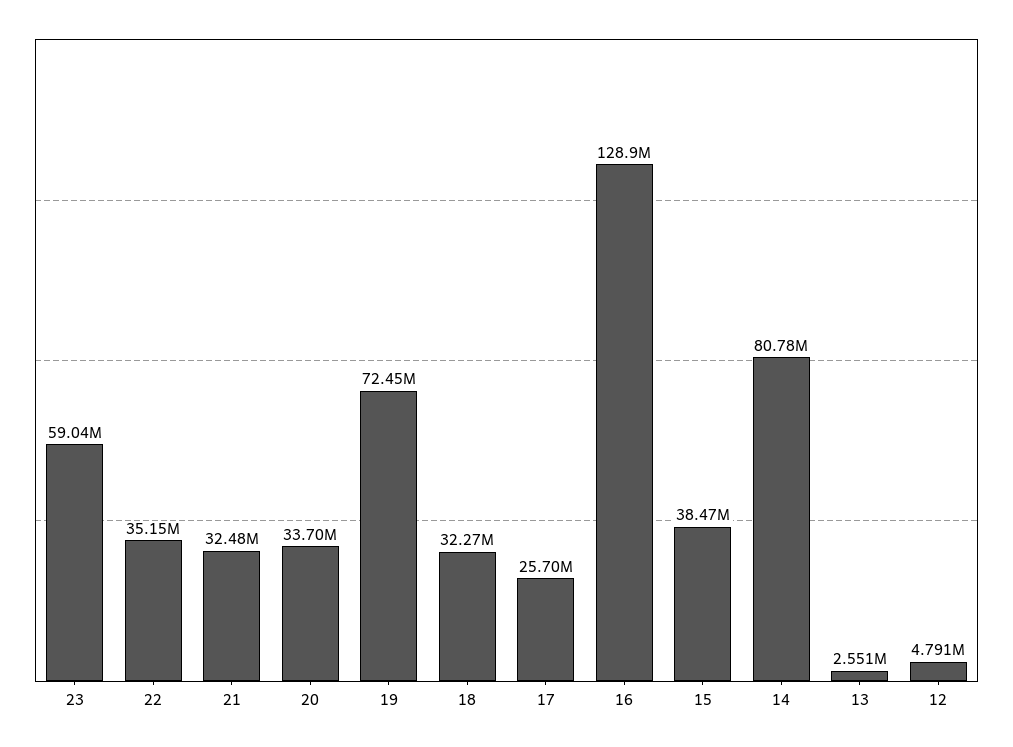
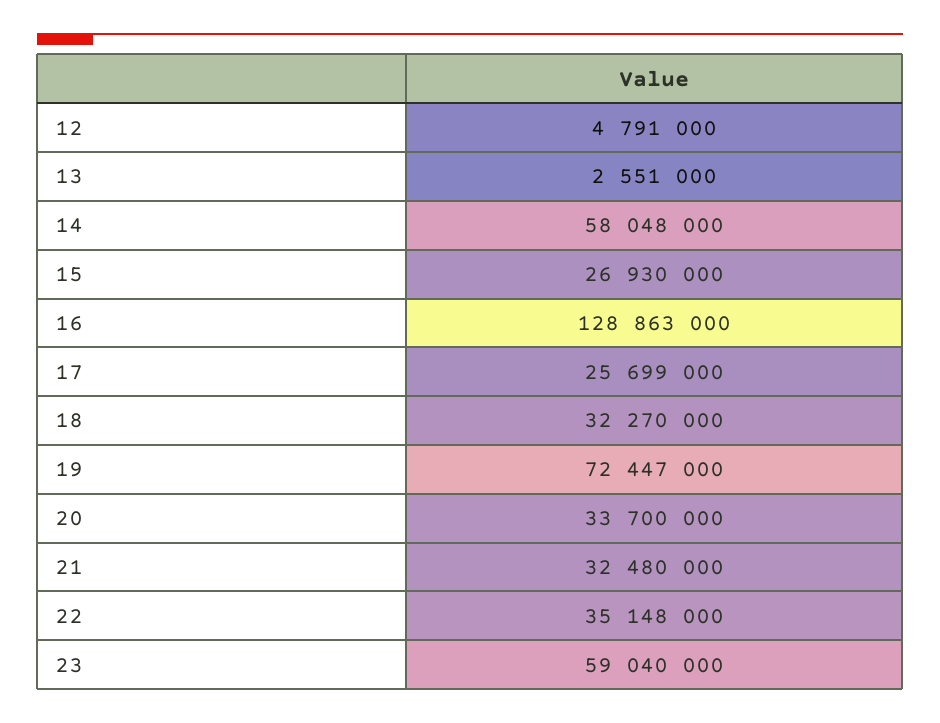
  {
    "23": 59040000,
    "22": 35148000,
    "21": 32480000,
    "20": 33700000,
    "19": 72447000,
    "18": 32270000,
    "17": 25699000,
    "16": 128863000,
-   "15": 38470000,
+   "15": 26930000,
-   "14": 80780000,
+   "14": 58048000,
    "13": 2551000,
    "12": 4791000
  }

